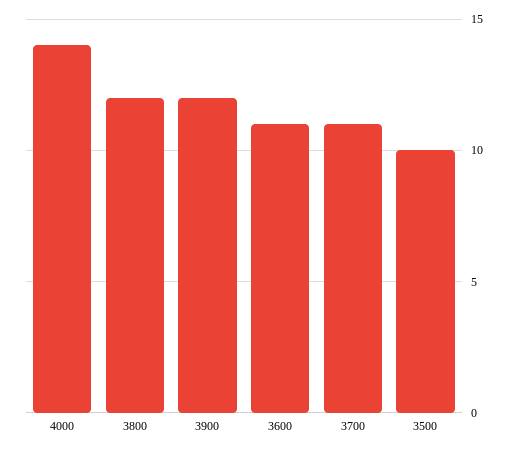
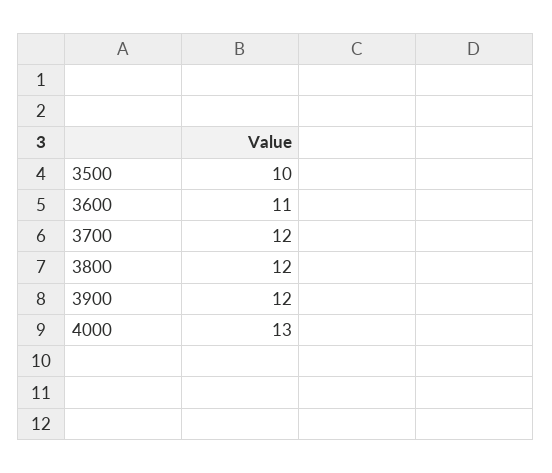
  {
-   "4000": 14,
+   "4000": 13,
    "3800": 12,
    "3900": 12,
    "3600": 11,
-   "3700": 11,
+   "3700": 12,
    "3500": 10
  }

